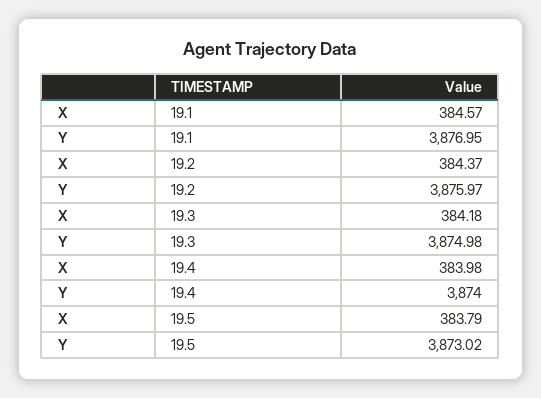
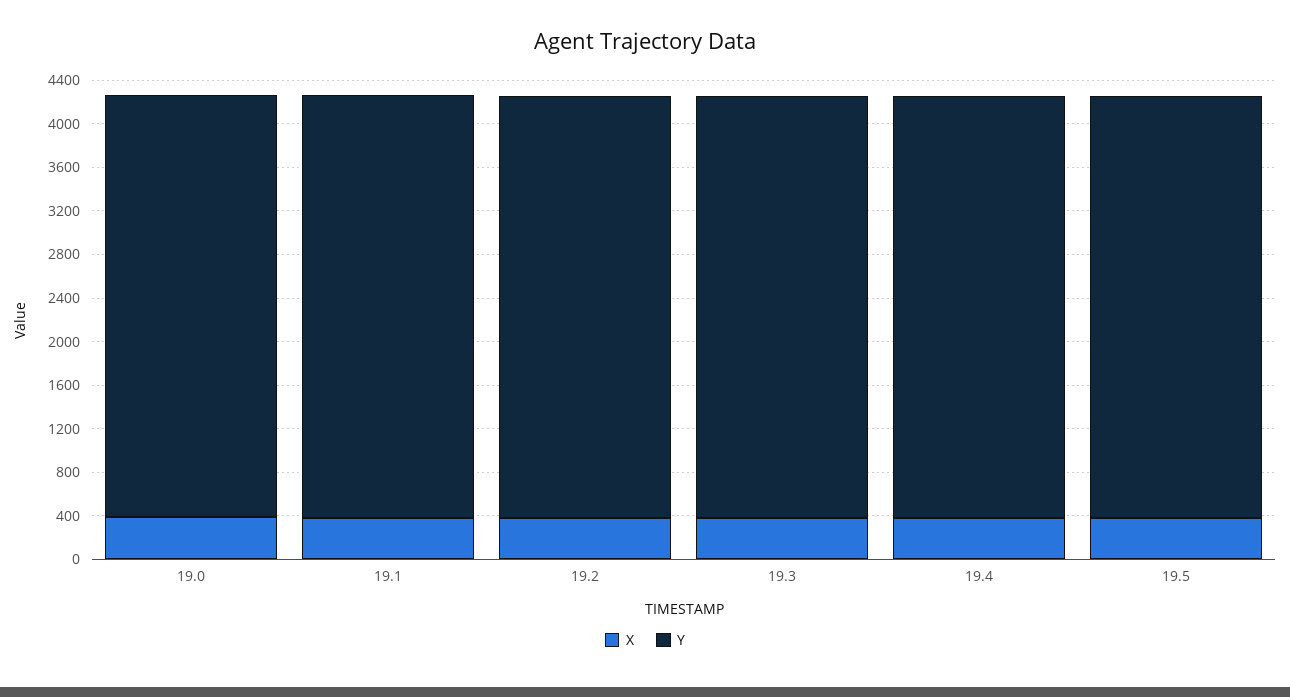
  {
    "X": {
      "19.1": 384.57,
      "19.2": 384.37,
      "19.3": 384.18,
      "19.4": 383.98,
-     "19.5": 383.79
+     "19.5": 383.79,
+     "19.0": 400
    },
    "Y": {
      "19.1": 3876.95,
      "19.2": 3875.97,
      "19.3": 3874.98,
      "19.4": 3874,
-     "19.5": 3873.02
+     "19.5": 3873.02,
+     "19.0": 3900
    }
  }

